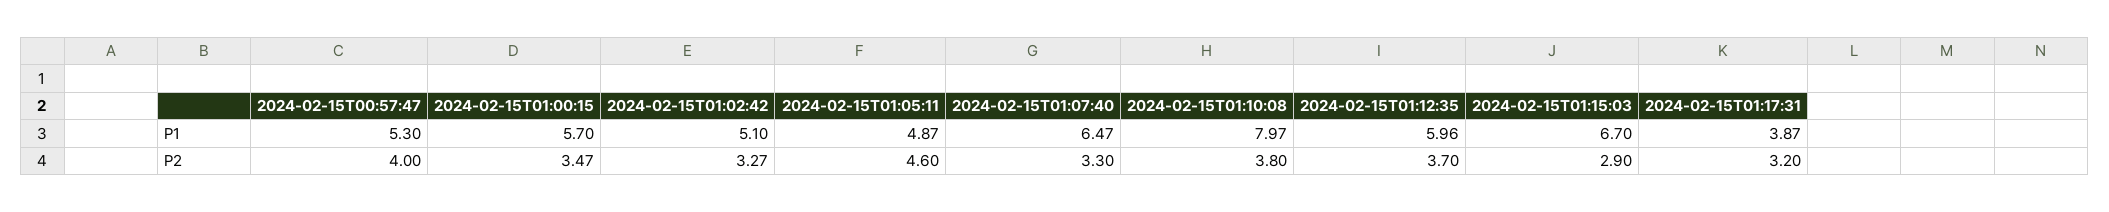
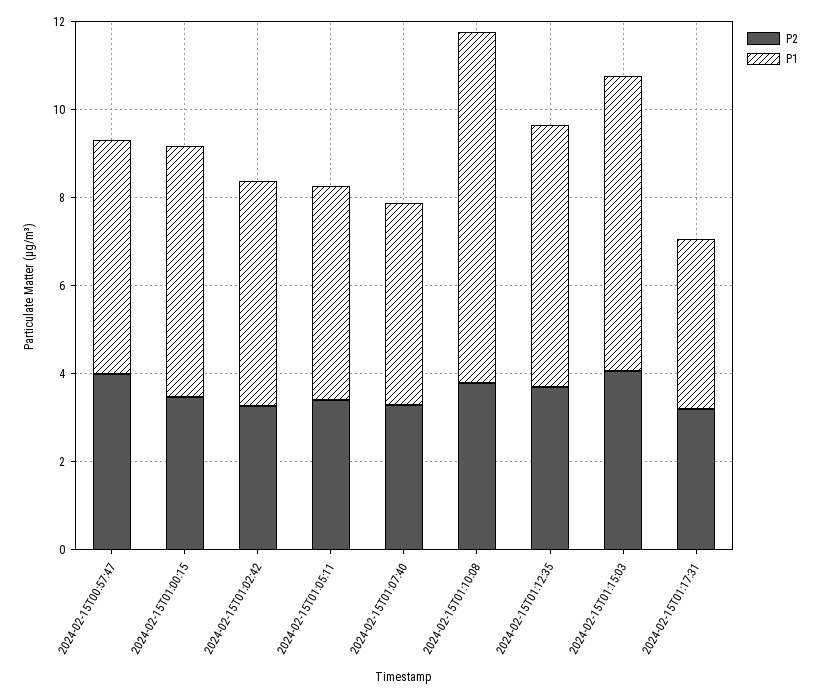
  {
    "P1": {
      "2024-02-15T00:57:47": 5.3,
      "2024-02-15T01:00:15": 5.7,
      "2024-02-15T01:02:42": 5.1,
      "2024-02-15T01:05:11": 4.87,
-     "2024-02-15T01:07:40": 6.47,
+     "2024-02-15T01:07:40": 4.5,
      "2024-02-15T01:10:08": 7.97,
      "2024-02-15T01:12:35": 5.96,
      "2024-02-15T01:15:03": 6.7,
      "2024-02-15T01:17:31": 3.87
    },
    "P2": {
      "2024-02-15T00:57:47": 4,
      "2024-02-15T01:00:15": 3.47,
      "2024-02-15T01:02:42": 3.27,
-     "2024-02-15T01:05:11": 4.6,
+     "2024-02-15T01:05:11": 3.5,
      "2024-02-15T01:07:40": 3.3,
      "2024-02-15T01:10:08": 3.8,
      "2024-02-15T01:12:35": 3.7,
-     "2024-02-15T01:15:03": 2.9,
+     "2024-02-15T01:15:03": 4,
      "2024-02-15T01:17:31": 3.2
    }
  }

